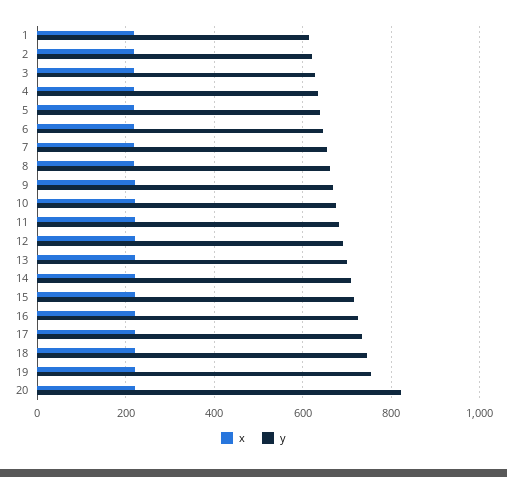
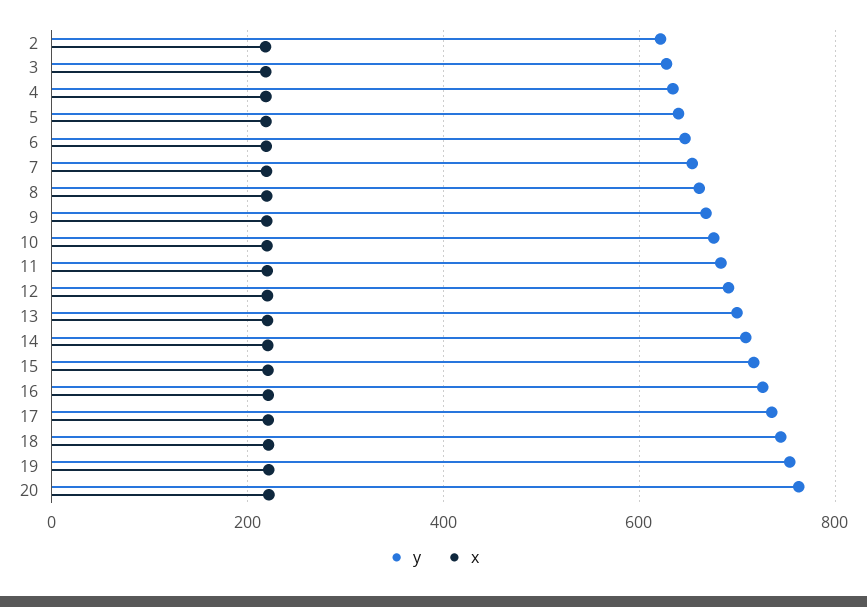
  {
    "x": {
-     "1": 220,
      "2": 220,
      "3": 220,
      "4": 220,
      "5": 220,
      "6": 220,
      "7": 220,
      "8": 220,
      "9": 220,
      "10": 220,
      "11": 220,
      "12": 220,
      "13": 220,
      "14": 220,
      "15": 220,
      "16": 220,
      "17": 220,
      "18": 220,
      "19": 220,
      "20": 220
    },
    "y": {
-     "1": 620,
      "2": 620,
      "3": 620,
      "4": 640,
      "5": 640,
      "6": 640,
      "7": 660,
      "8": 660,
      "9": 660,
      "10": 680,
      "11": 680,
      "12": 700,
      "13": 700,
      "14": 700,
      "15": 720,
      "16": 720,
      "17": 740,
      "18": 740,
      "19": 760,
-     "20": 820
+     "20": 760
    }
  }

